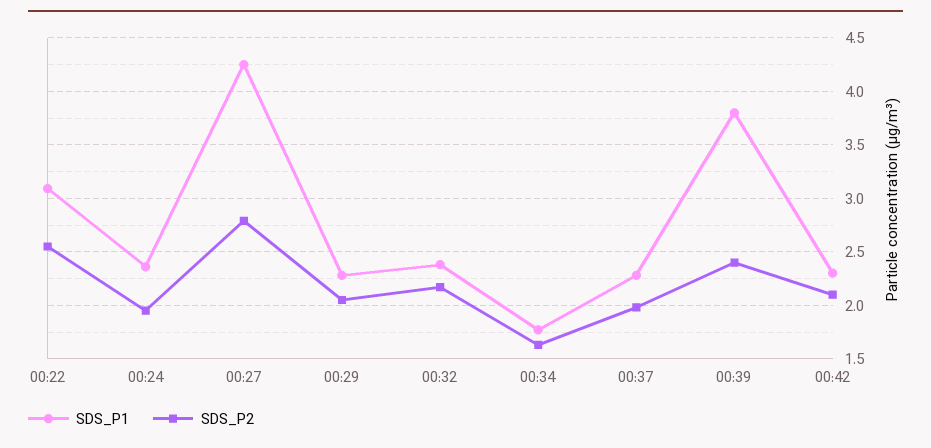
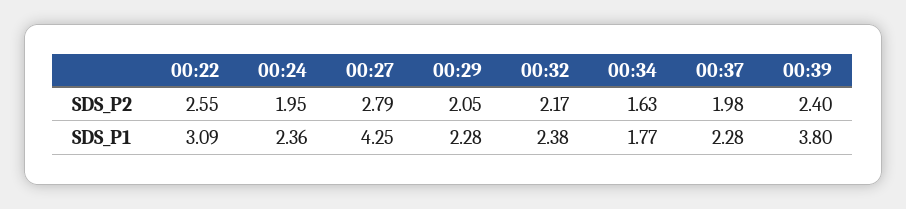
  {
    "SDS_P1": {
      "00:22": 3.09,
      "00:24": 2.36,
      "00:27": 4.25,
      "00:29": 2.28,
      "00:32": 2.38,
      "00:34": 1.77,
      "00:37": 2.28,
-     "00:39": 3.8,
+     "00:39": 3.8
-     "00:42": 2.3
    },
    "SDS_P2": {
      "00:22": 2.55,
      "00:24": 1.95,
      "00:27": 2.79,
      "00:29": 2.05,
      "00:32": 2.17,
      "00:34": 1.63,
      "00:37": 1.98,
-     "00:39": 2.4,
+     "00:39": 2.4
-     "00:42": 2.1
    }
  }

